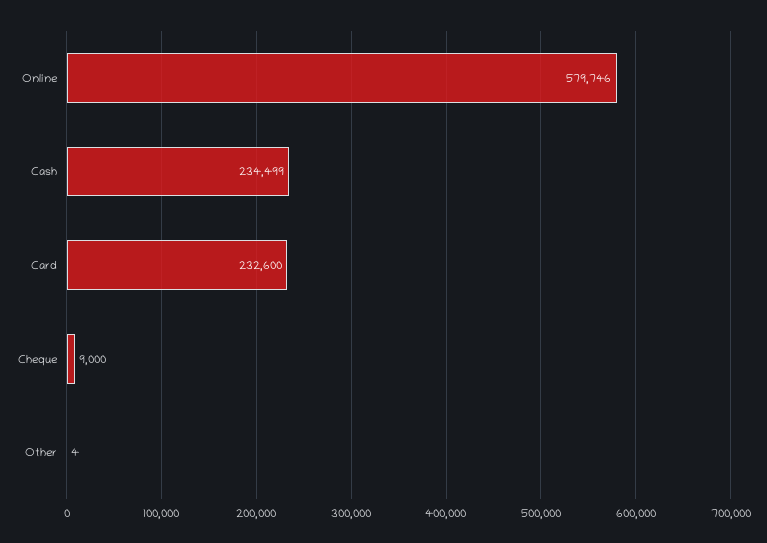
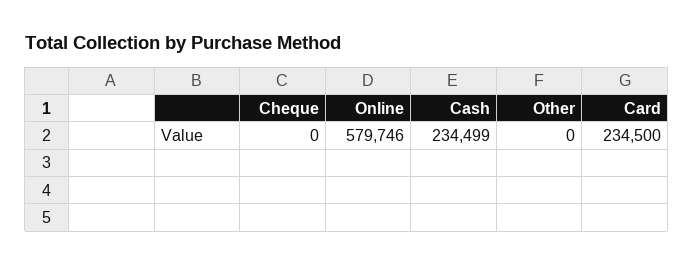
  {
    "Online": 579746,
    "Cash": 234499,
-   "Card": 232600,
+   "Card": 234500,
-   "Cheque": 9000,
+   "Cheque": 0,
-   "Other": 4
+   "Other": 0
  }

